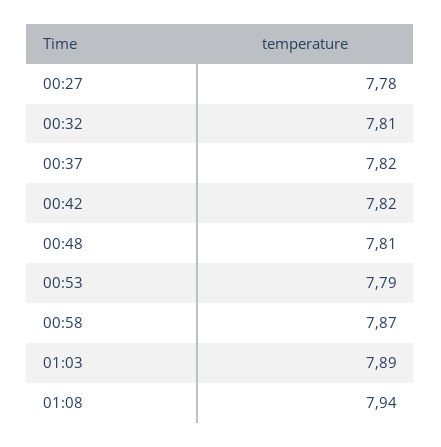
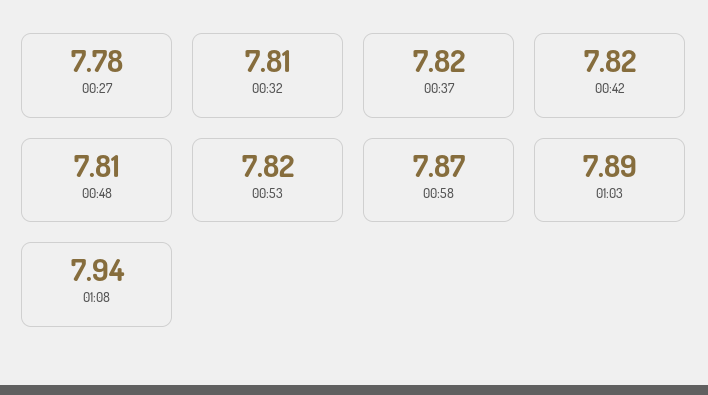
  {
    "00:27": 7.78,
    "00:32": 7.81,
    "00:37": 7.82,
    "00:42": 7.82,
    "00:48": 7.81,
-   "00:53": 7.79,
+   "00:53": 7.82,
    "00:58": 7.87,
    "01:03": 7.89,
    "01:08": 7.94
  }

